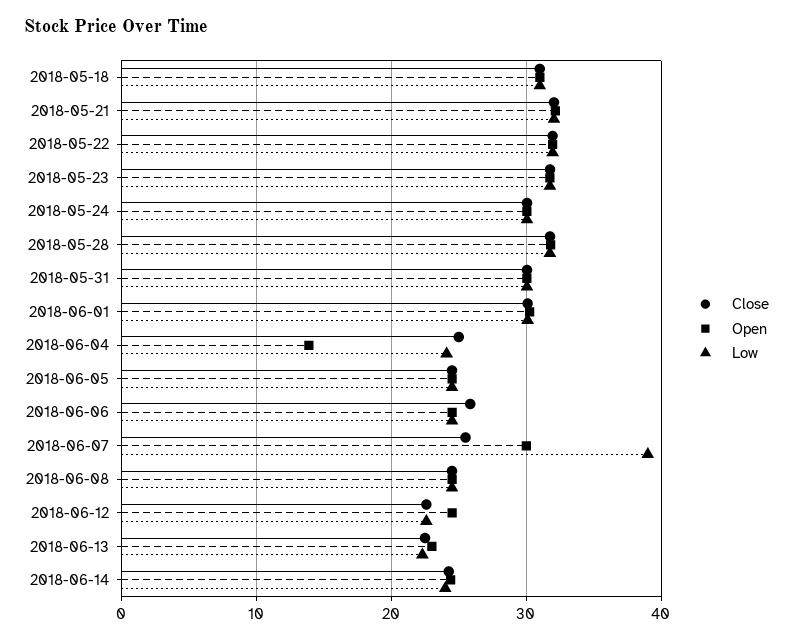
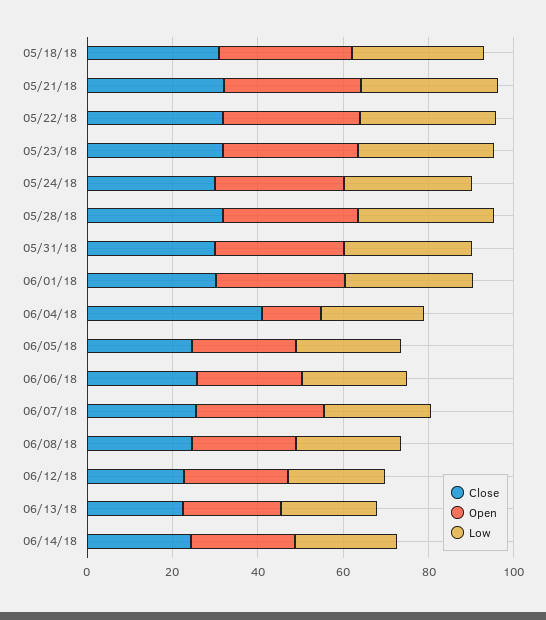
  {
    "Close": {
      "2018-05-18": 31,
      "2018-05-21": 32,
      "2018-05-22": 32,
      "2018-05-23": 32,
      "2018-05-24": 30,
      "2018-05-28": 32,
      "2018-05-31": 30,
      "2018-06-01": 30,
-     "2018-06-04": 25,
+     "2018-06-04": 40,
      "2018-06-05": 25,
      "2018-06-06": 26,
      "2018-06-07": 26,
      "2018-06-08": 25,
      "2018-06-12": 23,
      "2018-06-13": 23,
      "2018-06-14": 24
    },
    "Open": {
      "2018-05-18": 31,
      "2018-05-21": 32,
      "2018-05-22": 32,
      "2018-05-23": 32,
      "2018-05-24": 30,
      "2018-05-28": 32,
      "2018-05-31": 30,
      "2018-06-01": 30,
      "2018-06-04": 14,
      "2018-06-05": 25,
      "2018-06-06": 25,
      "2018-06-07": 30,
      "2018-06-08": 25,
      "2018-06-12": 25,
      "2018-06-13": 23,
      "2018-06-14": 24
    },
    "Low": {
      "2018-05-18": 31,
      "2018-05-21": 32,
      "2018-05-22": 32,
      "2018-05-23": 32,
      "2018-05-24": 30,
      "2018-05-28": 32,
      "2018-05-31": 30,
      "2018-06-01": 30,
      "2018-06-04": 24,
      "2018-06-05": 25,
      "2018-06-06": 25,
-     "2018-06-07": 39,
+     "2018-06-07": 25,
      "2018-06-08": 25,
      "2018-06-12": 23,
      "2018-06-13": 22,
      "2018-06-14": 24
    }
  }

